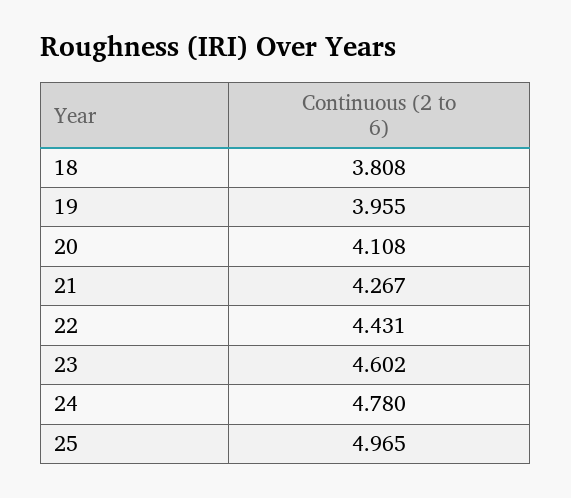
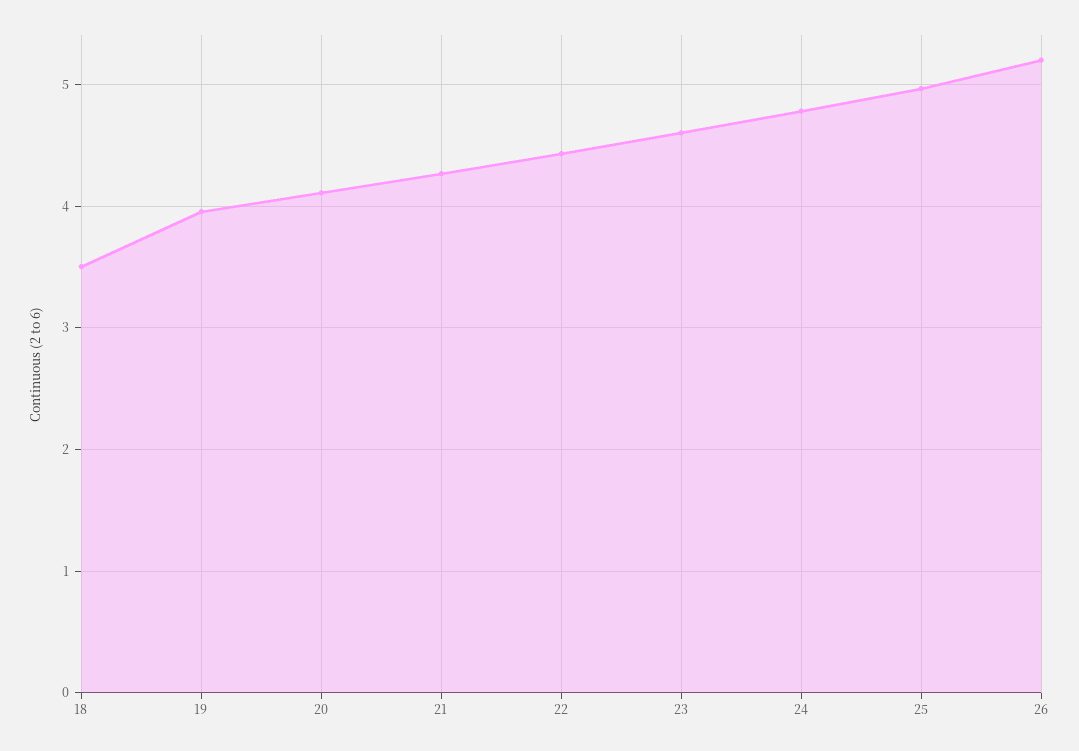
  {
-   "18": 3.808,
+   "18": 3.5,
    "19": 3.955,
    "20": 4.108,
    "21": 4.267,
    "22": 4.431,
    "23": 4.602,
    "24": 4.78,
-   "25": 4.965
+   "25": 4.965,
+   "26": 5.2
  }

